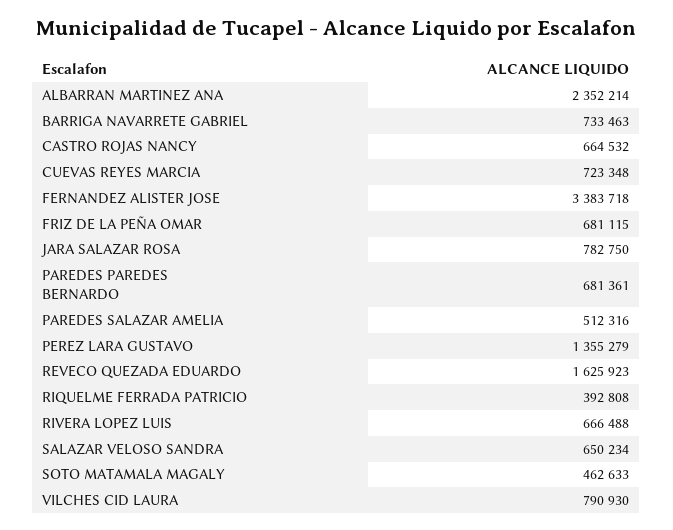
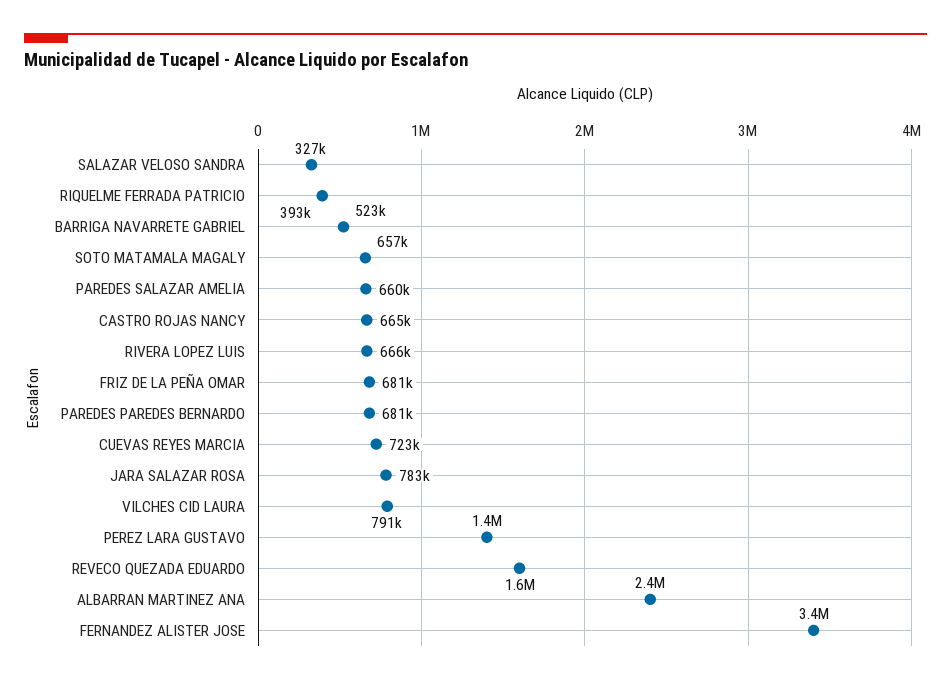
  {
    "ALBARRAN MARTINEZ ANA": 2352214,
-   "BARRIGA NAVARRETE GABRIEL": 733463,
+   "BARRIGA NAVARRETE GABRIEL": 523000,
    "CASTRO ROJAS NANCY": 664532,
    "CUEVAS REYES MARCIA": 723348,
    "FERNANDEZ ALISTER JOSE": 3383718,
    "FRIZ DE LA PEÑA OMAR": 681115,
    "JARA SALAZAR ROSA": 782750,
    "PAREDES PAREDES BERNARDO": 681361,
-   "PAREDES SALAZAR AMELIA": 512316,
+   "PAREDES SALAZAR AMELIA": 660000,
    "PEREZ LARA GUSTAVO": 1355279,
    "REVECO QUEZADA EDUARDO": 1625923,
    "RIQUELME FERRADA PATRICIO": 392808,
    "RIVERA LOPEZ LUIS": 666488,
-   "SALAZAR VELOSO SANDRA": 650234,
+   "SALAZAR VELOSO SANDRA": 327000,
-   "SOTO MATAMALA MAGALY": 462633,
+   "SOTO MATAMALA MAGALY": 657000,
    "VILCHES CID LAURA": 790930
  }

